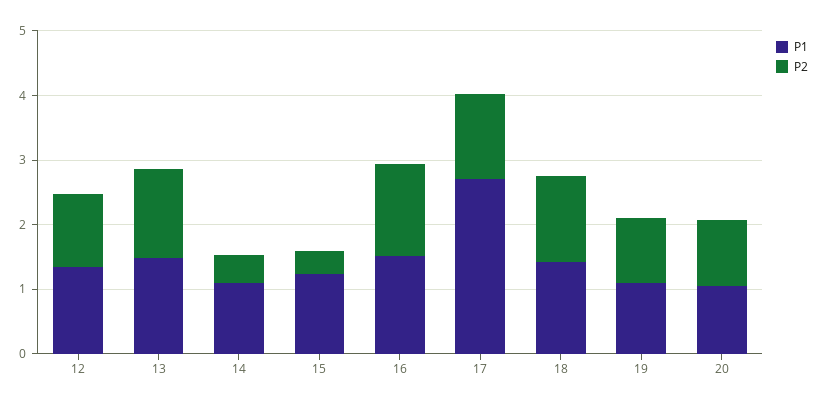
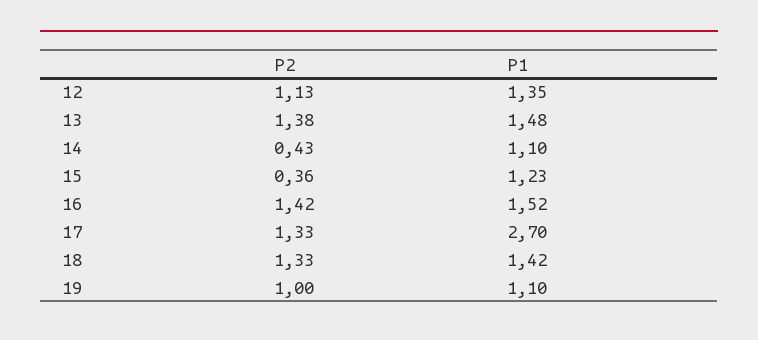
  {
    "P1": {
      "12": 1.35,
      "13": 1.48,
      "14": 1.1,
      "15": 1.23,
      "16": 1.52,
      "17": 2.7,
      "18": 1.42,
-     "19": 1.1,
+     "19": 1.1
-     "20": 1
    },
    "P2": {
      "12": 1.13,
      "13": 1.38,
      "14": 0.43,
      "15": 0.36,
      "16": 1.42,
      "17": 1.33,
      "18": 1.33,
-     "19": 1,
+     "19": 1
-     "20": 1
    }
  }

